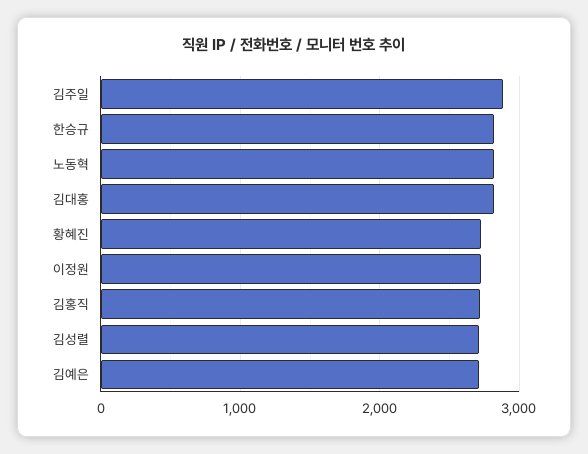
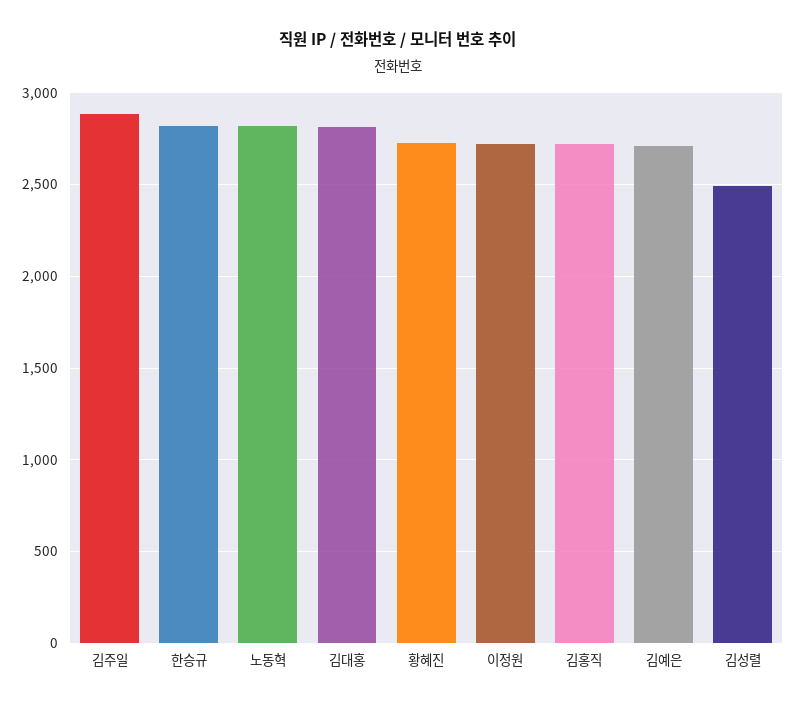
  {
    "김주일": 2900,
    "한승규": 2800,
    "노동혁": 2800,
    "김대홍": 2800,
    "황혜진": 2700,
    "이정원": 2700,
    "김홍직": 2700,
-   "김성렬": 2700,
+   "김성렬": 2500,
    "김예은": 2700
  }

